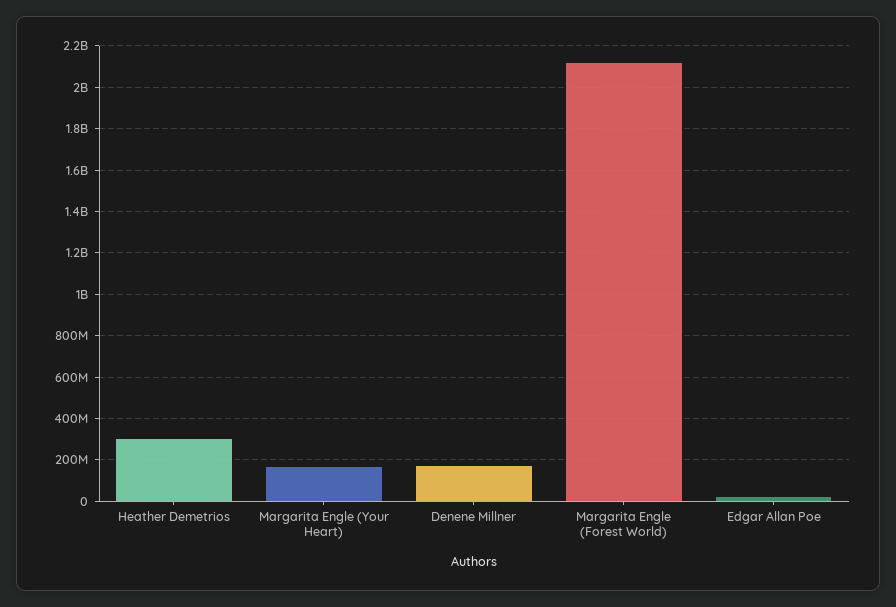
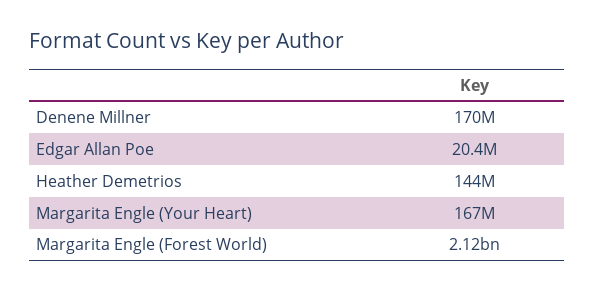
  {
-   "Heather Demetrios": 300000000,
+   "Heather Demetrios": 144000000,
    "Margarita Engle (Your Heart)": 167000000,
    "Denene Millner": 170000000,
    "Margarita Engle (Forest World)": 2120000000,
    "Edgar Allan Poe": 20400000
  }

